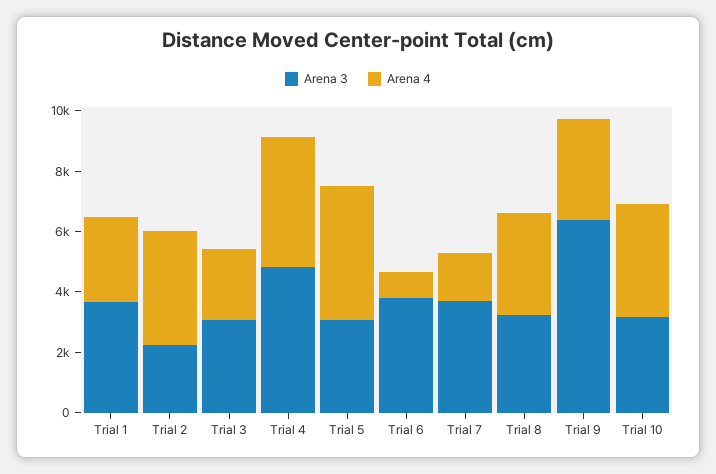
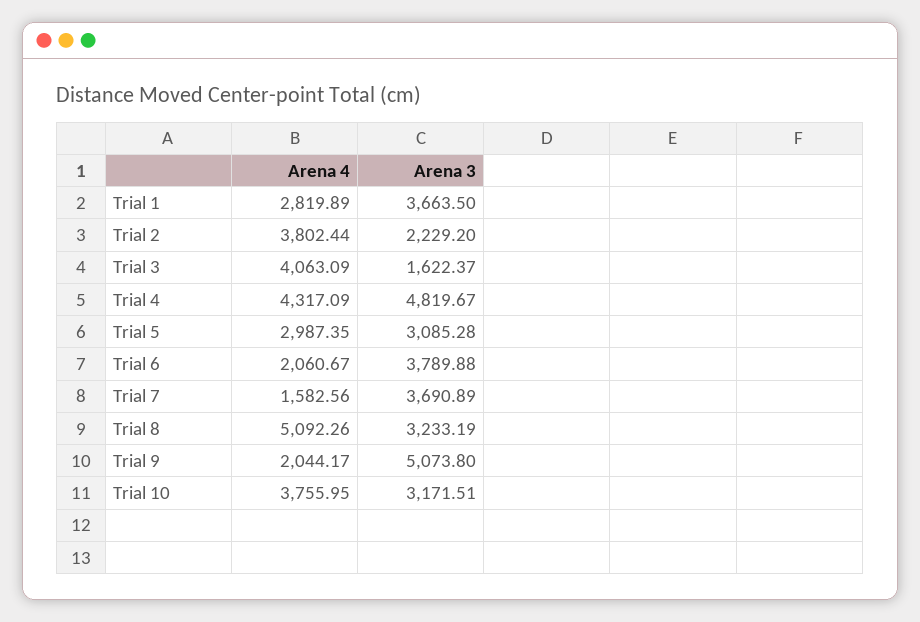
  {
    "Arena 3": {
      "Trial 1": 3663.5,
      "Trial 2": 2229.2,
-     "Trial 3": 3000,
+     "Trial 3": 1622.37,
      "Trial 4": 4819.67,
      "Trial 5": 3085.28,
      "Trial 6": 3789.88,
      "Trial 7": 3690.89,
      "Trial 8": 3233.19,
-     "Trial 9": 6500,
+     "Trial 9": 5073.8,
      "Trial 10": 3171.51
    },
    "Arena 4": {
      "Trial 1": 2819.89,
      "Trial 2": 3802.44,
-     "Trial 3": 2500,
+     "Trial 3": 4063.09,
      "Trial 4": 4317.09,
-     "Trial 5": 4500,
+     "Trial 5": 2987.35,
-     "Trial 6": 1000,
+     "Trial 6": 2060.67,
      "Trial 7": 1582.56,
-     "Trial 8": 3500,
+     "Trial 8": 5092.26,
-     "Trial 9": 3500,
+     "Trial 9": 2044.17,
      "Trial 10": 3755.95
    }
  }

